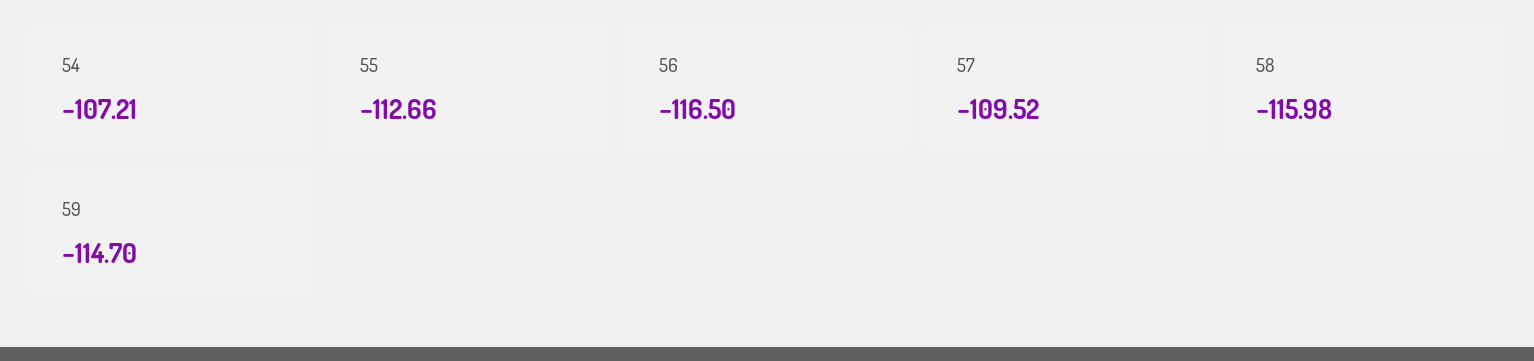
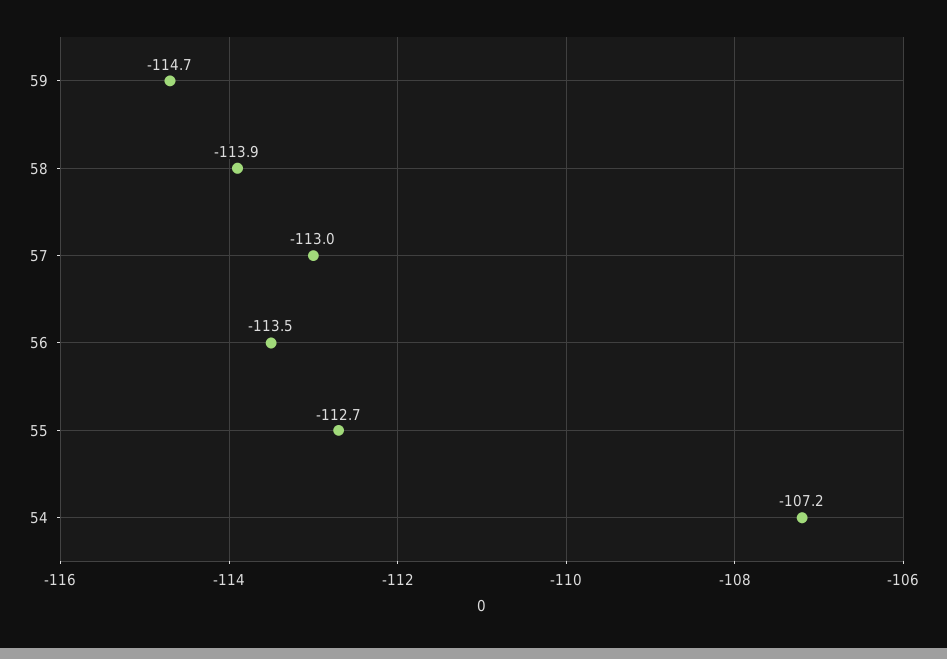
  {
    "54": -107.21,
    "55": -112.66,
-   "56": -116.5,
+   "56": -113.5,
-   "57": -109.52,
+   "57": -113,
-   "58": -115.98,
+   "58": -113.9,
    "59": -114.7
  }

